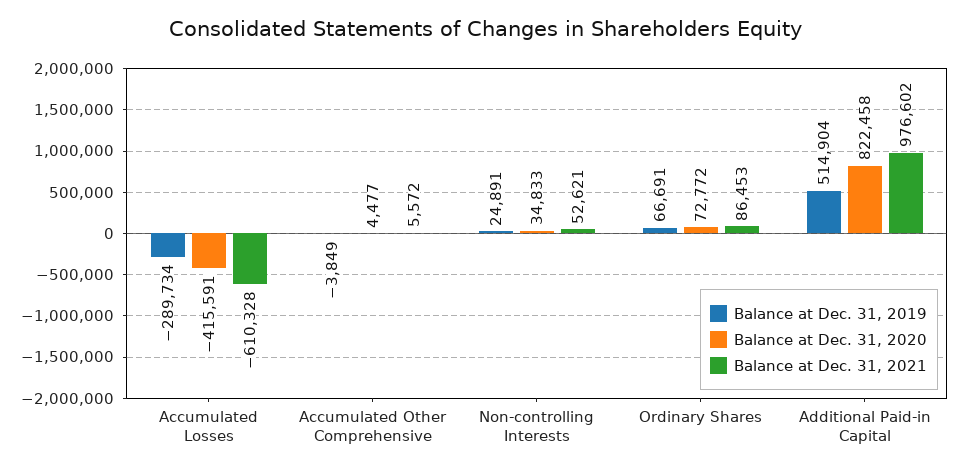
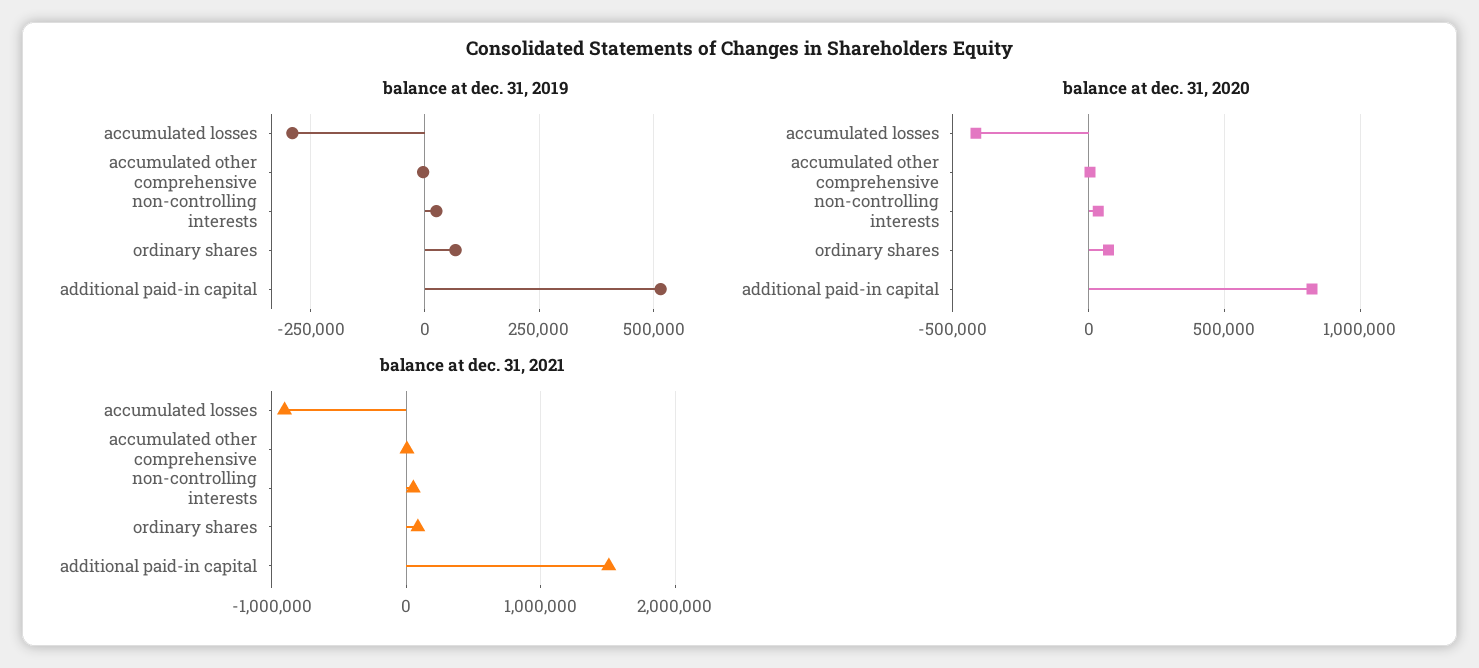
  {
    "Balance at Dec. 31, 2019": {
      "Accumulated Losses": -289734,
      "Accumulated Other Comprehensive": -3849,
      "Non-controlling Interests": 24891,
      "Ordinary Shares": 66691,
      "Additional Paid-in Capital": 514904
    },
    "Balance at Dec. 31, 2020": {
      "Accumulated Losses": -415591,
      "Accumulated Other Comprehensive": 4477,
      "Non-controlling Interests": 34833,
      "Ordinary Shares": 72772,
      "Additional Paid-in Capital": 822458
    },
    "Balance at Dec. 31, 2021": {
-     "Accumulated Losses": -610328,
+     "Accumulated Losses": -900000,
      "Accumulated Other Comprehensive": 5572,
      "Non-controlling Interests": 52621,
      "Ordinary Shares": 86453,
-     "Additional Paid-in Capital": 976602
+     "Additional Paid-in Capital": 1500000
    }
  }

